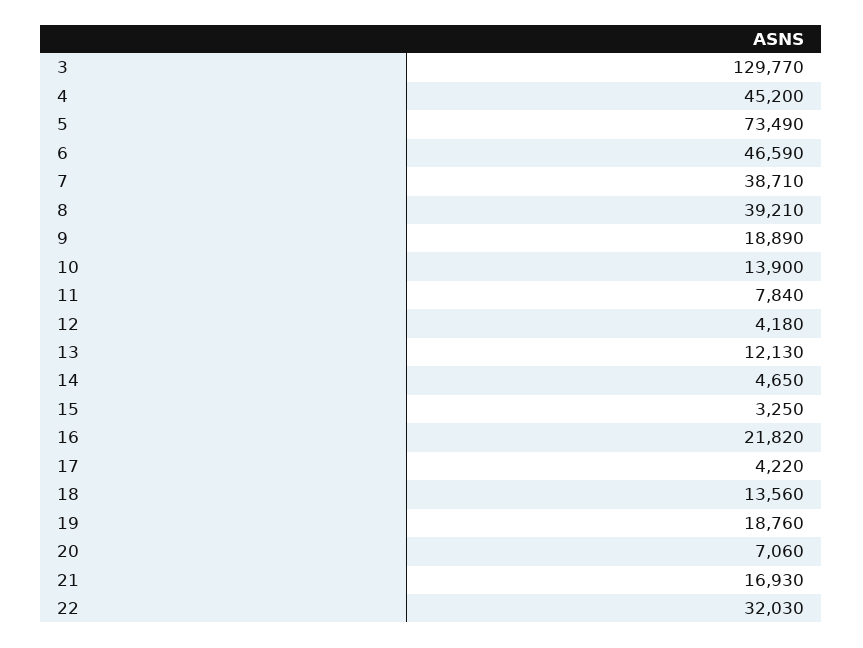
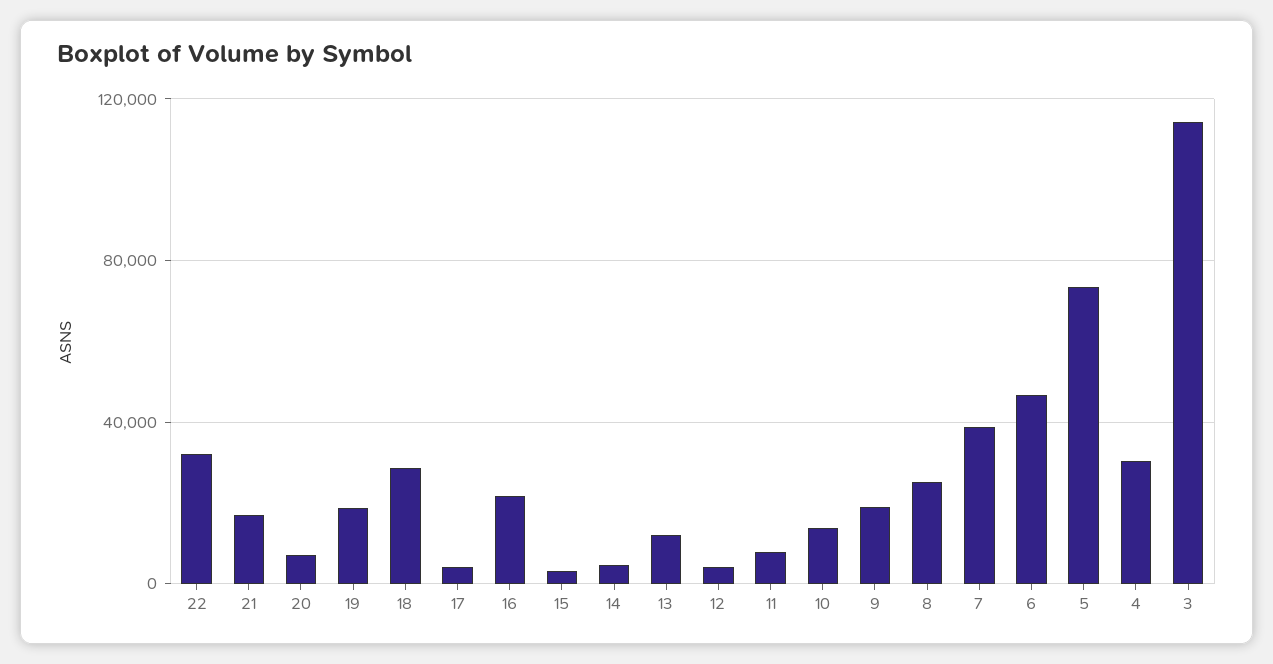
  {
-   "3": 129770,
+   "3": 115000,
-   "4": 45200,
+   "4": 30000,
    "5": 73490,
    "6": 46590,
    "7": 38710,
-   "8": 39210,
+   "8": 25000,
    "9": 18890,
    "10": 13900,
    "11": 7840,
    "12": 4180,
    "13": 12130,
    "14": 4650,
    "15": 3250,
    "16": 21820,
    "17": 4220,
-   "18": 13560,
+   "18": 30000,
    "19": 18760,
    "20": 7060,
    "21": 16930,
    "22": 32030
  }

